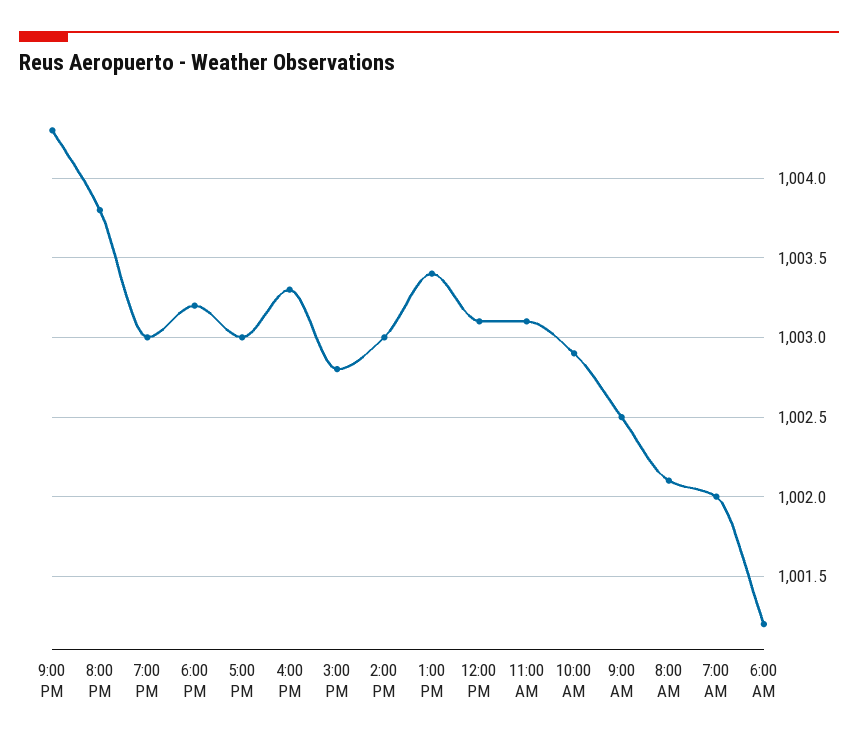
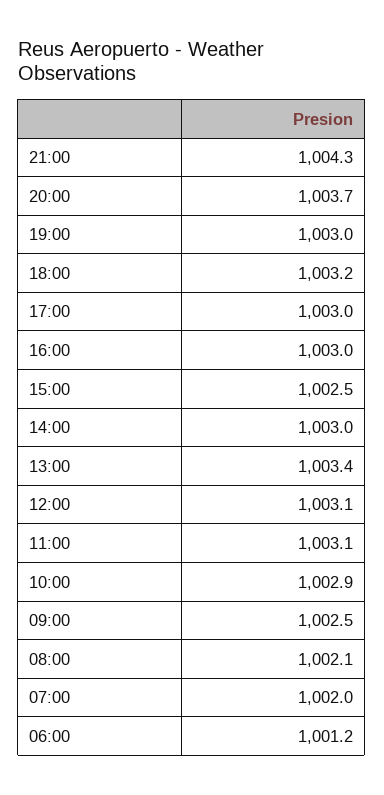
  {
    "9:00 PM": 1004.3,
-   "8:00 PM": 1003.8,
+   "8:00 PM": 1003.7,
    "7:00 PM": 1003,
    "6:00 PM": 1003.2,
    "5:00 PM": 1003,
-   "4:00 PM": 1003.3,
+   "4:00 PM": 1003,
-   "3:00 PM": 1002.8,
+   "3:00 PM": 1002.5,
    "2:00 PM": 1003,
    "1:00 PM": 1003.4,
    "12:00 PM": 1003.1,
    "11:00 AM": 1003.1,
    "10:00 AM": 1002.9,
    "9:00 AM": 1002.5,
    "8:00 AM": 1002.1,
    "7:00 AM": 1002,
    "6:00 AM": 1001.2
  }

